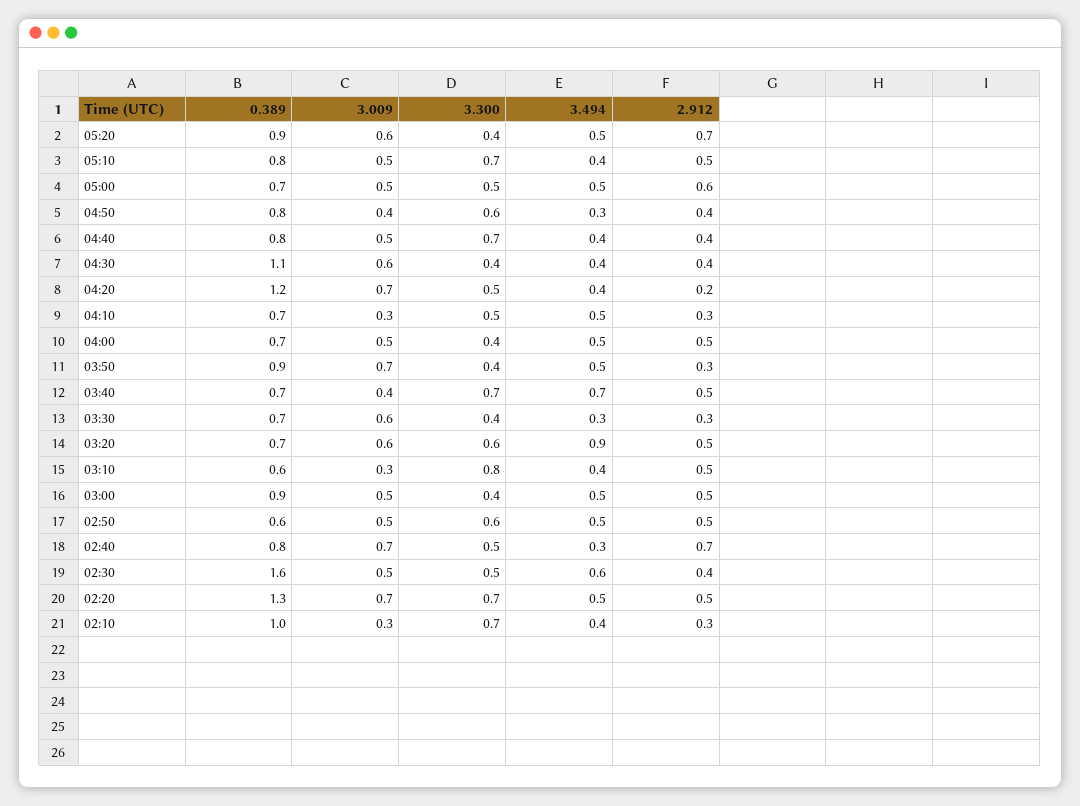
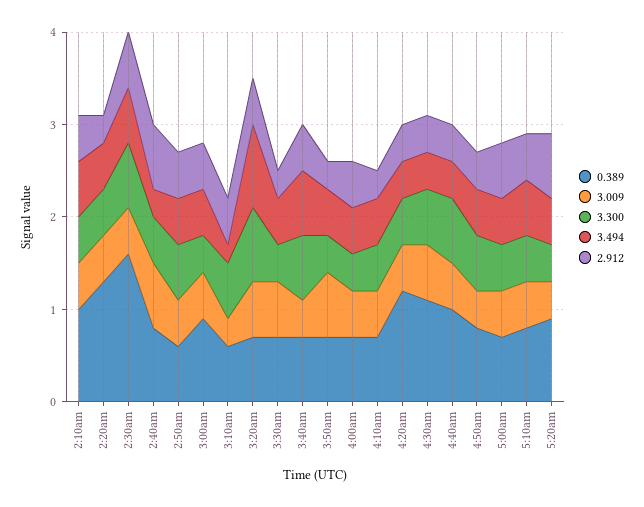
  {
    "0.389": {
      "05:20": 0.9,
      "05:10": 0.8,
      "05:00": 0.7,
      "04:50": 0.8,
-     "04:40": 0.8,
+     "04:40": 1,
      "04:30": 1.1,
      "04:20": 1.2,
      "04:10": 0.7,
      "04:00": 0.7,
-     "03:50": 0.9,
+     "03:50": 0.7,
      "03:40": 0.7,
      "03:30": 0.7,
      "03:20": 0.7,
      "03:10": 0.6,
      "03:00": 0.9,
      "02:50": 0.6,
      "02:40": 0.8,
      "02:30": 1.6,
      "02:20": 1.3,
      "02:10": 1
    },
    "3.009": {
-     "05:20": 0.6,
+     "05:20": 0.4,
      "05:10": 0.5,
      "05:00": 0.5,
      "04:50": 0.4,
      "04:40": 0.5,
      "04:30": 0.6,
-     "04:20": 0.7,
+     "04:20": 0.5,
-     "04:10": 0.3,
+     "04:10": 0.5,
      "04:00": 0.5,
      "03:50": 0.7,
      "03:40": 0.4,
      "03:30": 0.6,
      "03:20": 0.6,
      "03:10": 0.3,
      "03:00": 0.5,
      "02:50": 0.5,
      "02:40": 0.7,
      "02:30": 0.5,
-     "02:20": 0.7,
+     "02:20": 0.5,
-     "02:10": 0.3
+     "02:10": 0.5
    },
    "3.300": {
      "05:20": 0.4,
-     "05:10": 0.7,
+     "05:10": 0.5,
      "05:00": 0.5,
      "04:50": 0.6,
      "04:40": 0.7,
-     "04:30": 0.4,
+     "04:30": 0.6,
      "04:20": 0.5,
      "04:10": 0.5,
      "04:00": 0.4,
      "03:50": 0.4,
      "03:40": 0.7,
      "03:30": 0.4,
-     "03:20": 0.6,
+     "03:20": 0.8,
-     "03:10": 0.8,
+     "03:10": 0.6,
      "03:00": 0.4,
      "02:50": 0.6,
      "02:40": 0.5,
-     "02:30": 0.5,
+     "02:30": 0.7,
-     "02:20": 0.7,
+     "02:20": 0.5,
-     "02:10": 0.7
+     "02:10": 0.5
    },
    "3.494": {
      "05:20": 0.5,
-     "05:10": 0.4,
+     "05:10": 0.6,
      "05:00": 0.5,
-     "04:50": 0.3,
+     "04:50": 0.5,
      "04:40": 0.4,
      "04:30": 0.4,
      "04:20": 0.4,
      "04:10": 0.5,
      "04:00": 0.5,
      "03:50": 0.5,
      "03:40": 0.7,
-     "03:30": 0.3,
+     "03:30": 0.5,
      "03:20": 0.9,
-     "03:10": 0.4,
+     "03:10": 0.2,
      "03:00": 0.5,
      "02:50": 0.5,
      "02:40": 0.3,
      "02:30": 0.6,
      "02:20": 0.5,
-     "02:10": 0.4
+     "02:10": 0.6
    },
    "2.912": {
      "05:20": 0.7,
      "05:10": 0.5,
      "05:00": 0.6,
      "04:50": 0.4,
      "04:40": 0.4,
      "04:30": 0.4,
-     "04:20": 0.2,
+     "04:20": 0.4,
      "04:10": 0.3,
      "04:00": 0.5,
      "03:50": 0.3,
      "03:40": 0.5,
      "03:30": 0.3,
      "03:20": 0.5,
      "03:10": 0.5,
      "03:00": 0.5,
      "02:50": 0.5,
      "02:40": 0.7,
-     "02:30": 0.4,
+     "02:30": 0.6,
-     "02:20": 0.5,
+     "02:20": 0.3,
-     "02:10": 0.3
+     "02:10": 0.5
    }
  }

